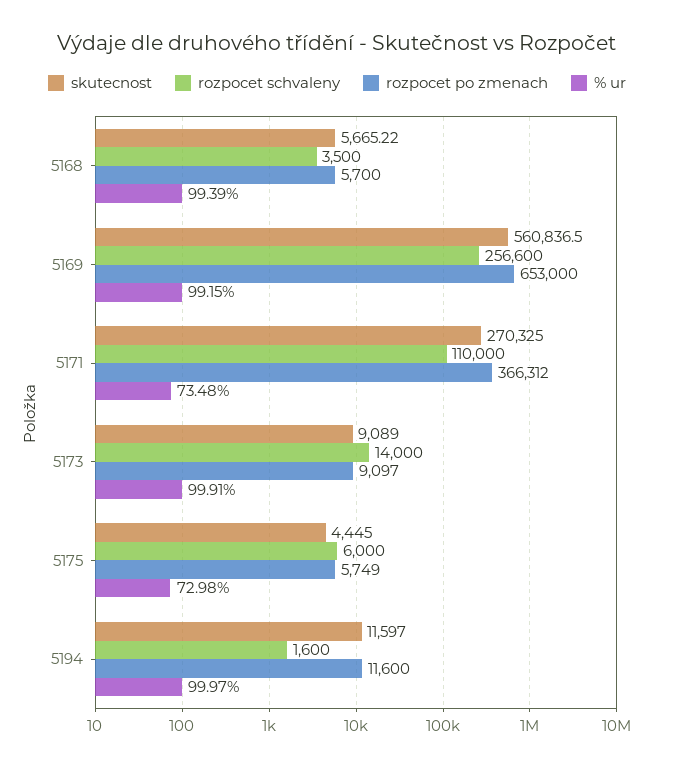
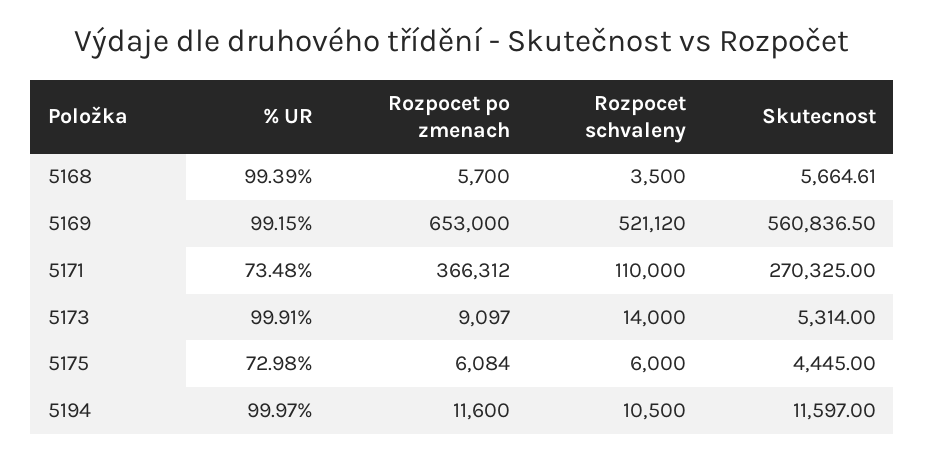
  {
    "skutecnost": {
-     "5168": 5665.22,
+     "5168": 5664.61,
      "5169": 560836.5,
      "5171": 270325,
-     "5173": 9089,
+     "5173": 5314,
      "5175": 4445,
      "5194": 11597
    },
    "rozpocet schvaleny": {
      "5168": 3500,
-     "5169": 256600,
+     "5169": 521120,
      "5171": 110000,
      "5173": 14000,
      "5175": 6000,
-     "5194": 1600
+     "5194": 10500
    },
    "rozpocet po zmenach": {
      "5168": 5700,
      "5169": 653000,
      "5171": 366312,
      "5173": 9097,
-     "5175": 5749,
+     "5175": 6084,
      "5194": 11600
    },
    "% ur": {
      "5168": 99.39,
      "5169": 99.15,
      "5171": 73.48,
      "5173": 99.91,
      "5175": 72.98,
      "5194": 99.97
    }
  }

